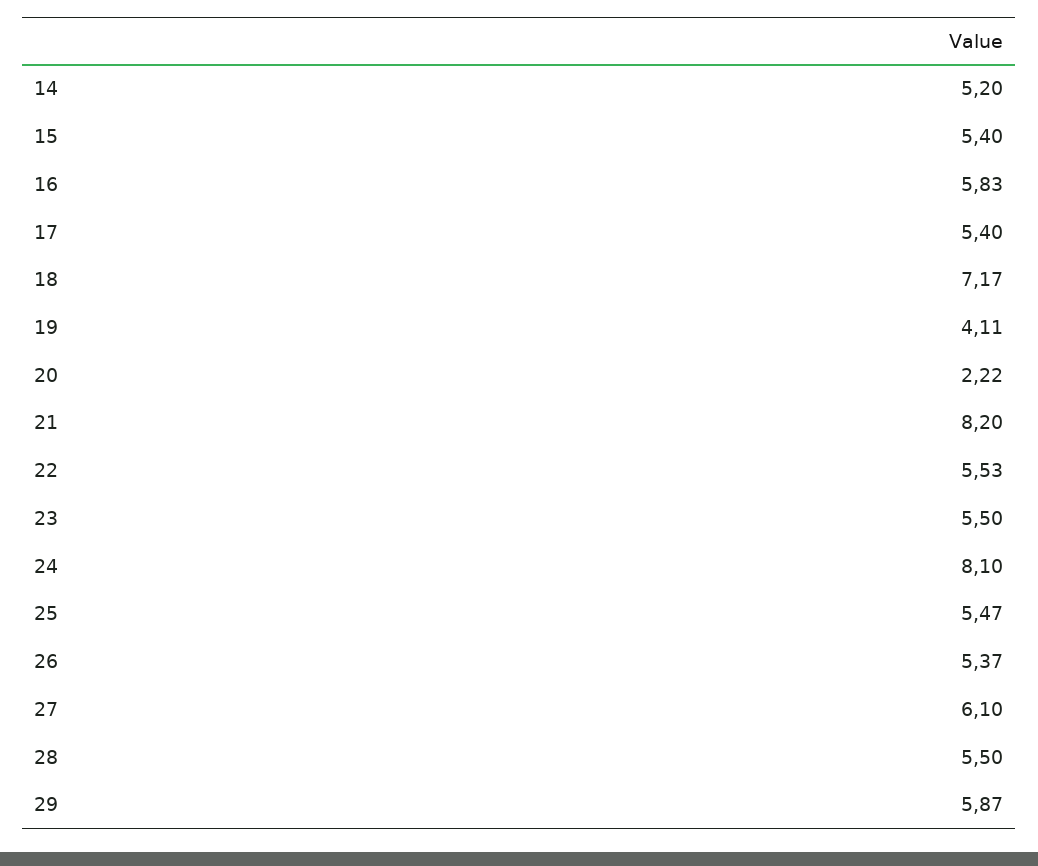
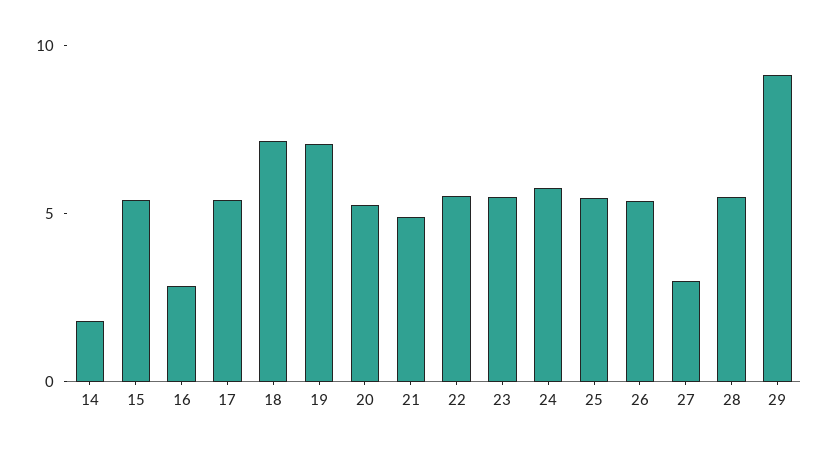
  {
-   "14": 5.2,
+   "14": 2,
    "15": 5.4,
-   "16": 5.83,
+   "16": 3,
    "17": 5.4,
    "18": 7.17,
-   "19": 4.11,
+   "19": 7,
-   "20": 2.22,
+   "20": 5,
-   "21": 8.2,
+   "21": 5,
    "22": 5.53,
    "23": 5.5,
-   "24": 8.1,
+   "24": 6,
    "25": 5.47,
    "26": 5.37,
-   "27": 6.1,
+   "27": 3,
    "28": 5.5,
-   "29": 5.87
+   "29": 9
  }

